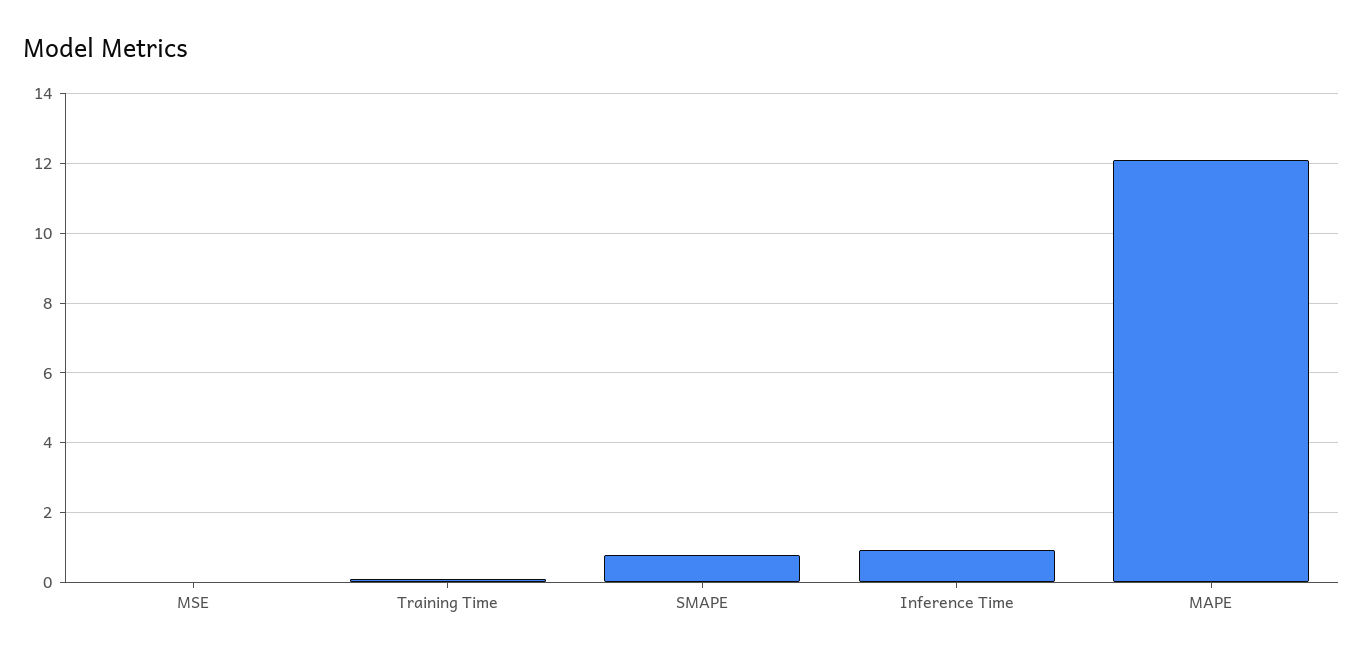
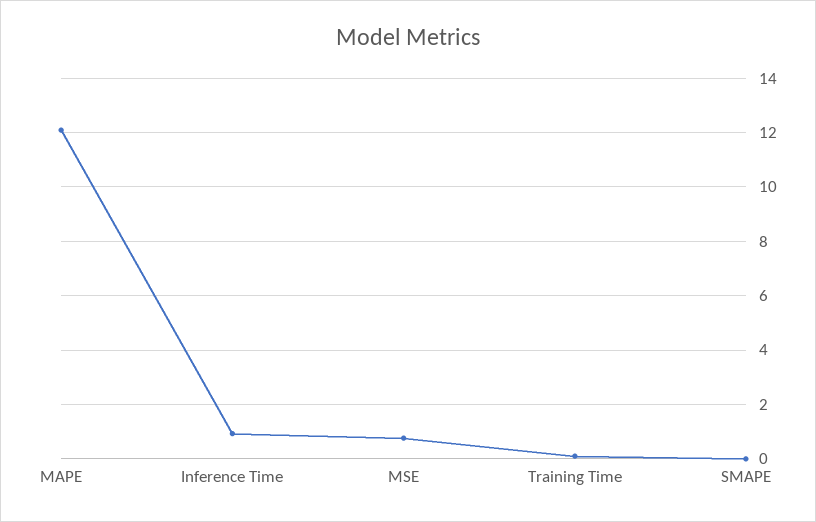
  {
-   "MSE": 0,
+   "MSE": 0.75,
    "Training Time": 0.2,
-   "SMAPE": 0.8,
+   "SMAPE": 0,
    "Inference Time": 1,
    "MAPE": 12
  }

